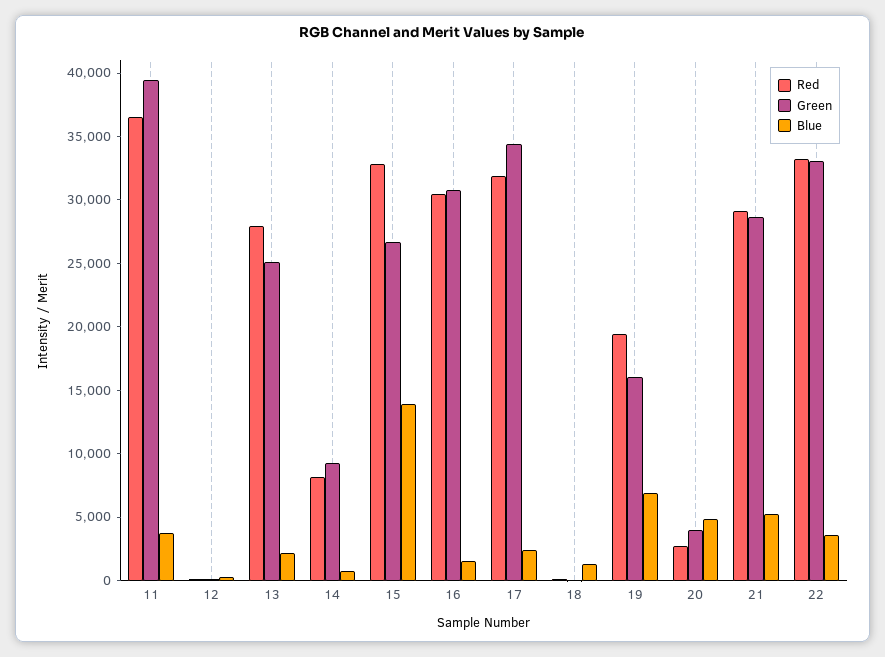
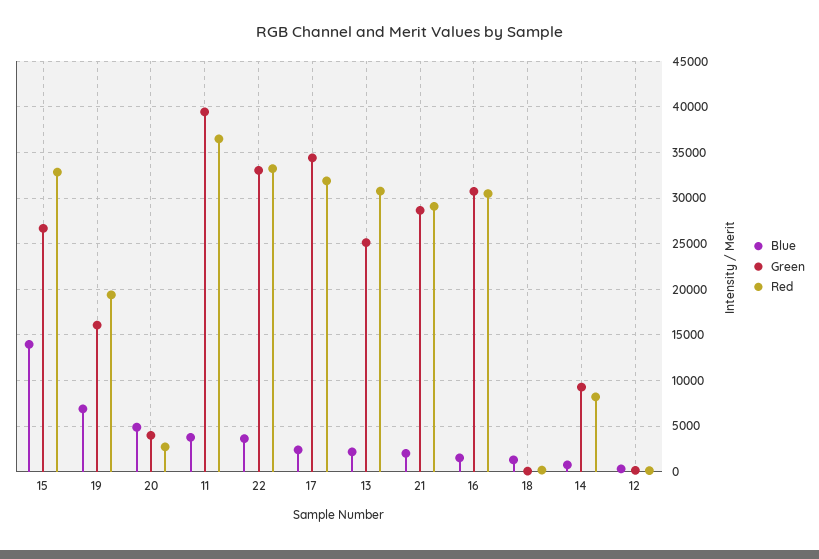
  {
    "Red": {
      "11": 36000,
      "12": 0,
-     "13": 28000,
+     "13": 31000,
      "14": 8000,
      "15": 33000,
      "16": 30000,
      "17": 32000,
      "18": 0,
      "19": 19000,
      "20": 3000,
      "21": 29000,
      "22": 33000
    },
    "Green": {
      "11": 39000,
      "12": 0,
      "13": 25000,
      "14": 9000,
      "15": 27000,
      "16": 31000,
      "17": 34000,
      "18": 0,
      "19": 16000,
      "20": 4000,
      "21": 29000,
      "22": 33000
    },
    "Blue": {
      "11": 4000,
      "12": 0,
      "13": 2000,
      "14": 1000,
      "15": 14000,
      "16": 2000,
      "17": 2000,
      "18": 1000,
      "19": 7000,
      "20": 5000,
-     "21": 5000,
+     "21": 2000,
      "22": 4000
    }
  }

